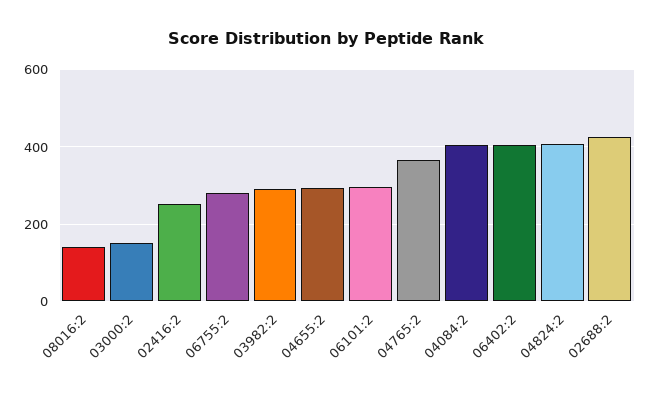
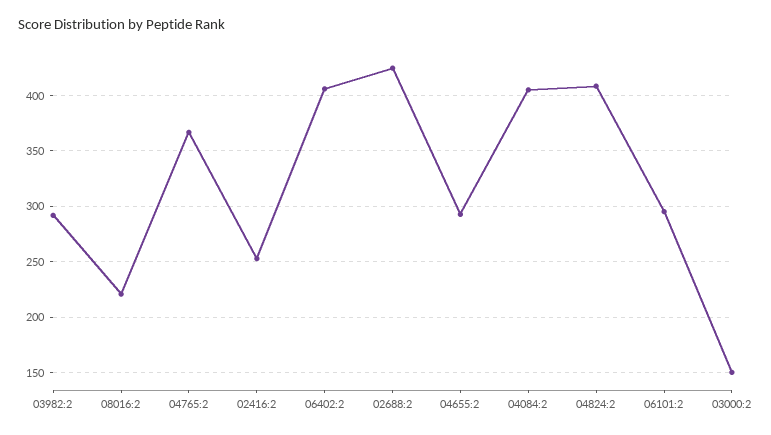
  {
-   "08016:2": 140,
+   "08016:2": 220,
    "03000:2": 150,
    "02416:2": 250,
-   "06755:2": 280,
    "03982:2": 290,
    "04655:2": 290,
    "06101:2": 300,
    "04765:2": 370,
    "04084:2": 410,
    "06402:2": 410,
    "04824:2": 410,
    "02688:2": 420
  }

